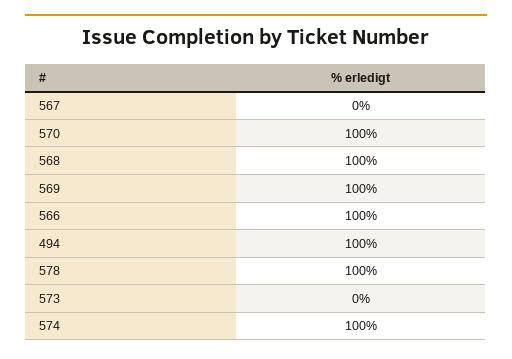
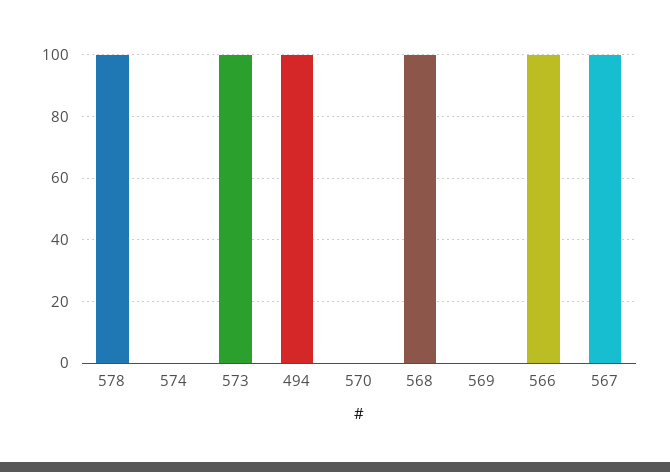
  {
-   "567": 0,
+   "567": 100,
-   "570": 100,
+   "570": 0,
    "568": 100,
-   "569": 100,
+   "569": 0,
    "566": 100,
    "494": 100,
    "578": 100,
-   "573": 0,
+   "573": 100,
-   "574": 100
+   "574": 0
  }

